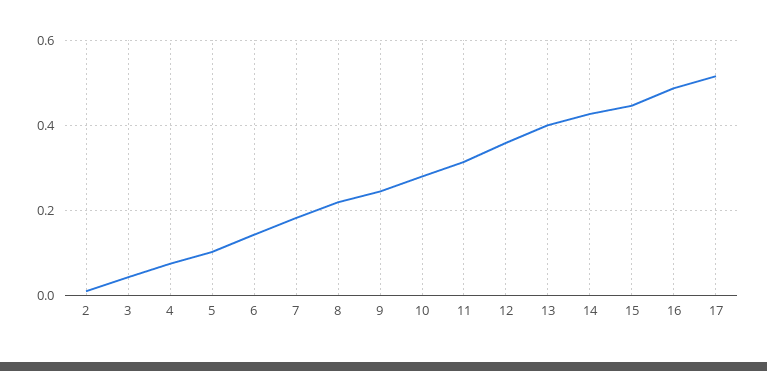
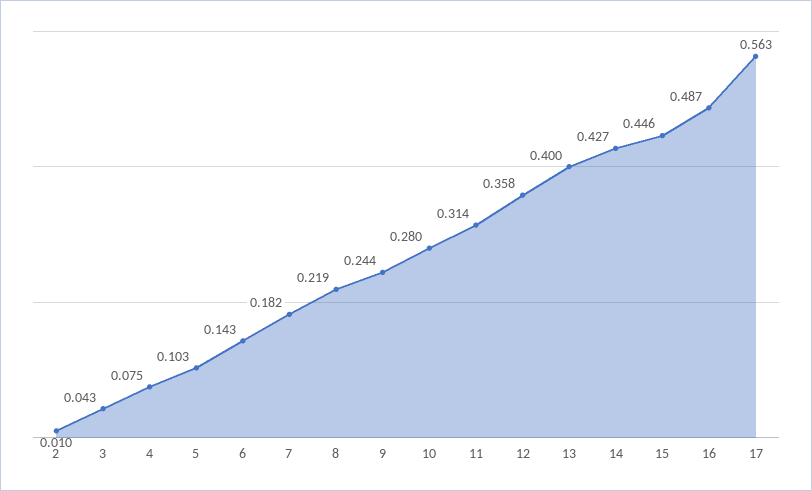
  {
    "2": 0.01,
    "3": 0.043,
    "4": 0.075,
    "5": 0.103,
    "6": 0.143,
    "7": 0.182,
    "8": 0.219,
    "9": 0.244,
    "10": 0.28,
    "11": 0.314,
    "12": 0.358,
    "13": 0.4,
    "14": 0.427,
    "15": 0.446,
    "16": 0.487,
-   "17": 0.52
+   "17": 0.563
  }

